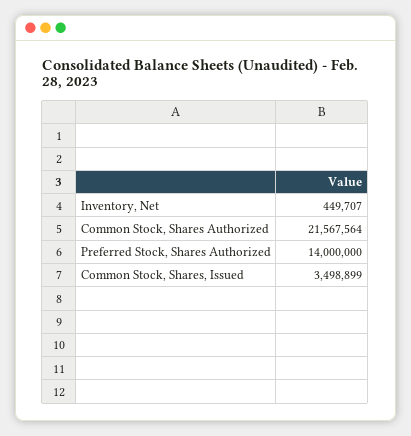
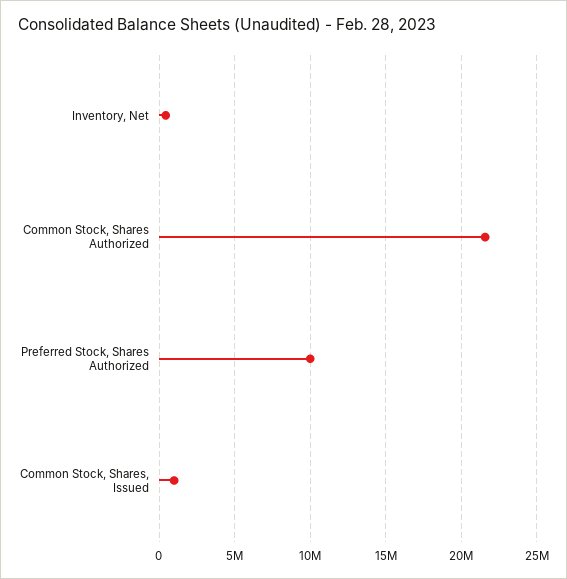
  {
    "Inventory, Net": 449707,
    "Common Stock, Shares Authorized": 21567564,
-   "Preferred Stock, Shares Authorized": 14000000,
+   "Preferred Stock, Shares Authorized": 10000000,
-   "Common Stock, Shares, Issued": 3498899
+   "Common Stock, Shares, Issued": 1000000
  }

